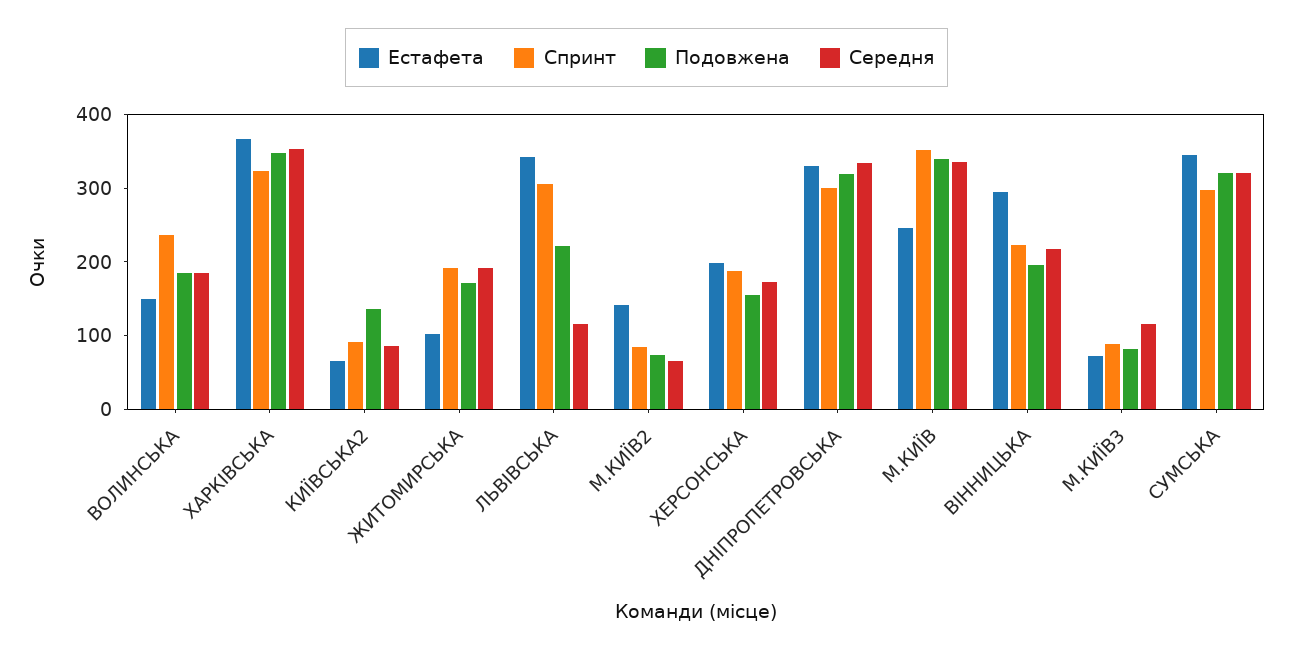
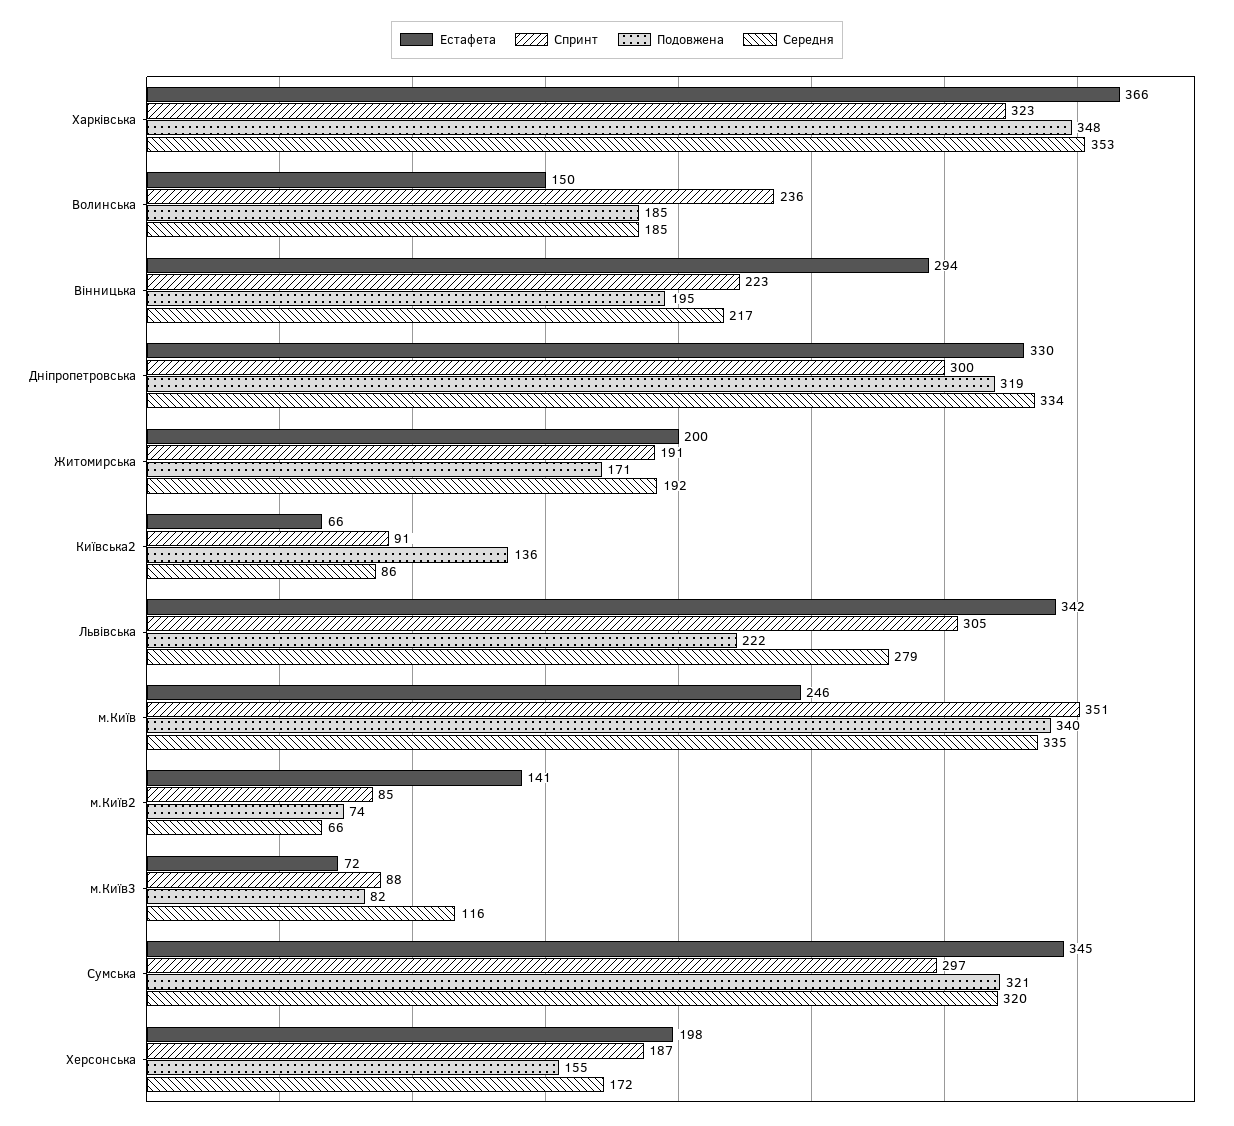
  {
    "Естафета": {
      "ВОЛИНСЬКА": 150,
      "XАРКІВСЬКА": 366,
      "КИЇВСЬКА2": 66,
-     "ЖИТОМИРСЬКА": 100,
+     "ЖИТОМИРСЬКА": 200,
      "ЛЬВІВСЬКА": 342,
      "М.КИЇВ2": 141,
      "ХЕРСОНСЬКА": 198,
      "ДНІПРОПЕТРОВСЬКА": 330,
      "М.КИЇВ": 246,
      "ВІННИЦЬКА": 294,
      "М.КИЇВ3": 72,
      "СУМСЬКА": 345
    },
    "Спринт": {
      "ВОЛИНСЬКА": 236,
      "XАРКІВСЬКА": 323,
      "КИЇВСЬКА2": 91,
      "ЖИТОМИРСЬКА": 191,
      "ЛЬВІВСЬКА": 305,
      "М.КИЇВ2": 85,
      "ХЕРСОНСЬКА": 187,
      "ДНІПРОПЕТРОВСЬКА": 300,
      "М.КИЇВ": 351,
      "ВІННИЦЬКА": 223,
      "М.КИЇВ3": 88,
      "СУМСЬКА": 297
    },
    "Подовжена": {
      "ВОЛИНСЬКА": 185,
      "XАРКІВСЬКА": 348,
      "КИЇВСЬКА2": 136,
      "ЖИТОМИРСЬКА": 171,
      "ЛЬВІВСЬКА": 222,
      "М.КИЇВ2": 74,
      "ХЕРСОНСЬКА": 155,
      "ДНІПРОПЕТРОВСЬКА": 319,
      "М.КИЇВ": 340,
      "ВІННИЦЬКА": 195,
      "М.КИЇВ3": 82,
      "СУМСЬКА": 321
    },
    "Середня": {
      "ВОЛИНСЬКА": 185,
      "XАРКІВСЬКА": 353,
      "КИЇВСЬКА2": 86,
      "ЖИТОМИРСЬКА": 192,
-     "ЛЬВІВСЬКА": 120,
+     "ЛЬВІВСЬКА": 279,
      "М.КИЇВ2": 66,
      "ХЕРСОНСЬКА": 172,
      "ДНІПРОПЕТРОВСЬКА": 334,
      "М.КИЇВ": 335,
      "ВІННИЦЬКА": 217,
      "М.КИЇВ3": 116,
      "СУМСЬКА": 320
    }
  }

